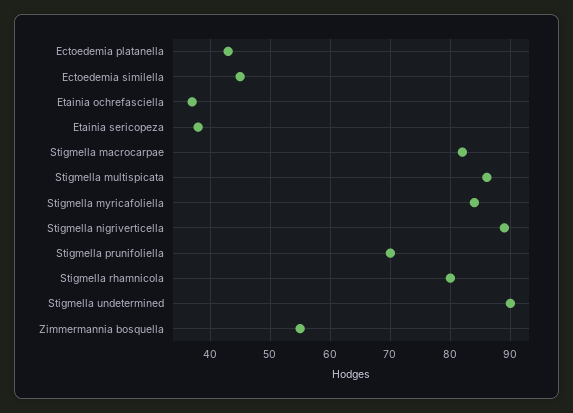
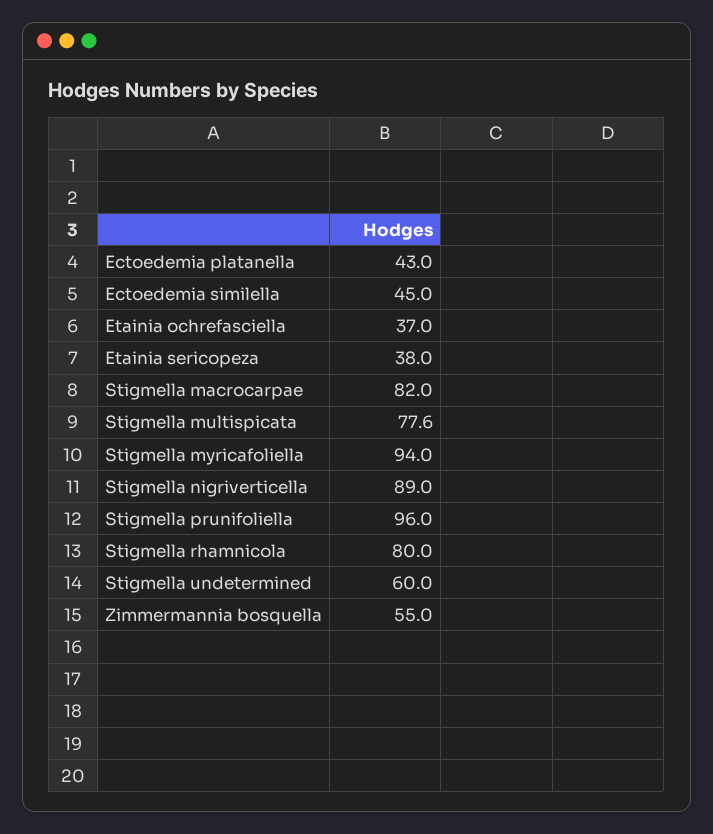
  {
    "Ectoedemia platanella": 43,
    "Ectoedemia similella": 45,
    "Etainia ochrefasciella": 37,
    "Etainia sericopeza": 38,
    "Stigmella macrocarpae": 82,
-   "Stigmella multispicata": 86,
+   "Stigmella multispicata": 77.6,
-   "Stigmella myricafoliella": 84,
+   "Stigmella myricafoliella": 94,
    "Stigmella nigriverticella": 89,
-   "Stigmella prunifoliella": 70,
+   "Stigmella prunifoliella": 96,
    "Stigmella rhamnicola": 80,
-   "Stigmella undetermined": 90,
+   "Stigmella undetermined": 60,
    "Zimmermannia bosquella": 55
  }

